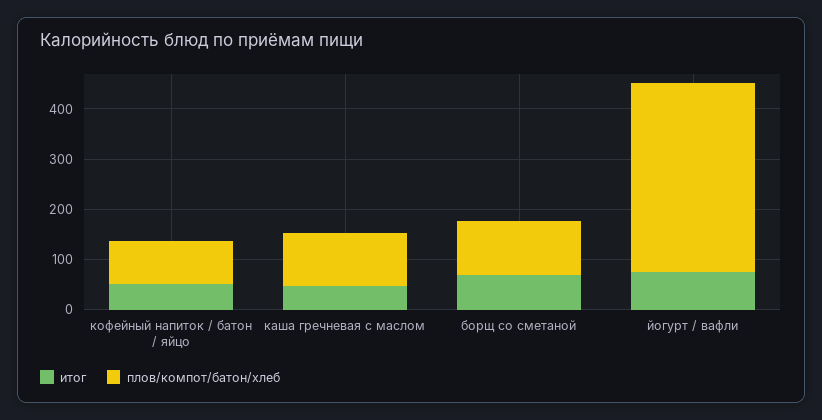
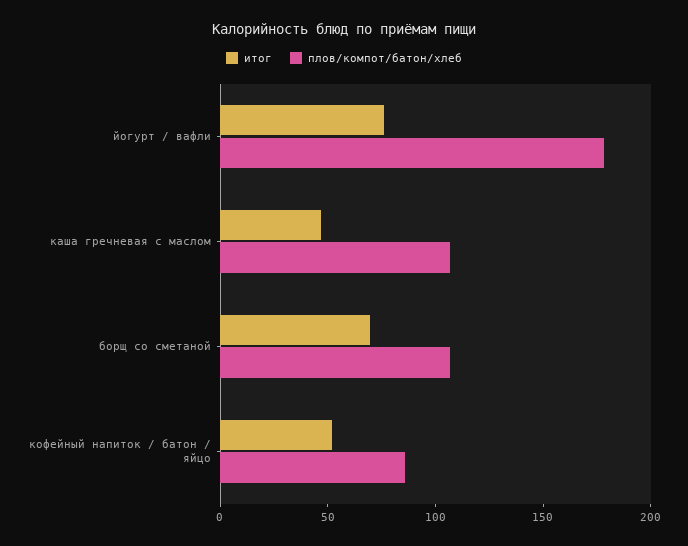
  {
    "итог": {
      "кофейный напиток / батон / яйцо": 50,
      "каша гречневая с маслом": 50,
      "борщ со сметаной": 70,
      "йогурт / вафли": 80
    },
    "плов/компот/батон/хлеб": {
      "кофейный напиток / батон / яйцо": 90,
      "каша гречневая с маслом": 110,
      "борщ со сметаной": 110,
-     "йогурт / вафли": 380
+     "йогурт / вафли": 180
    }
  }

